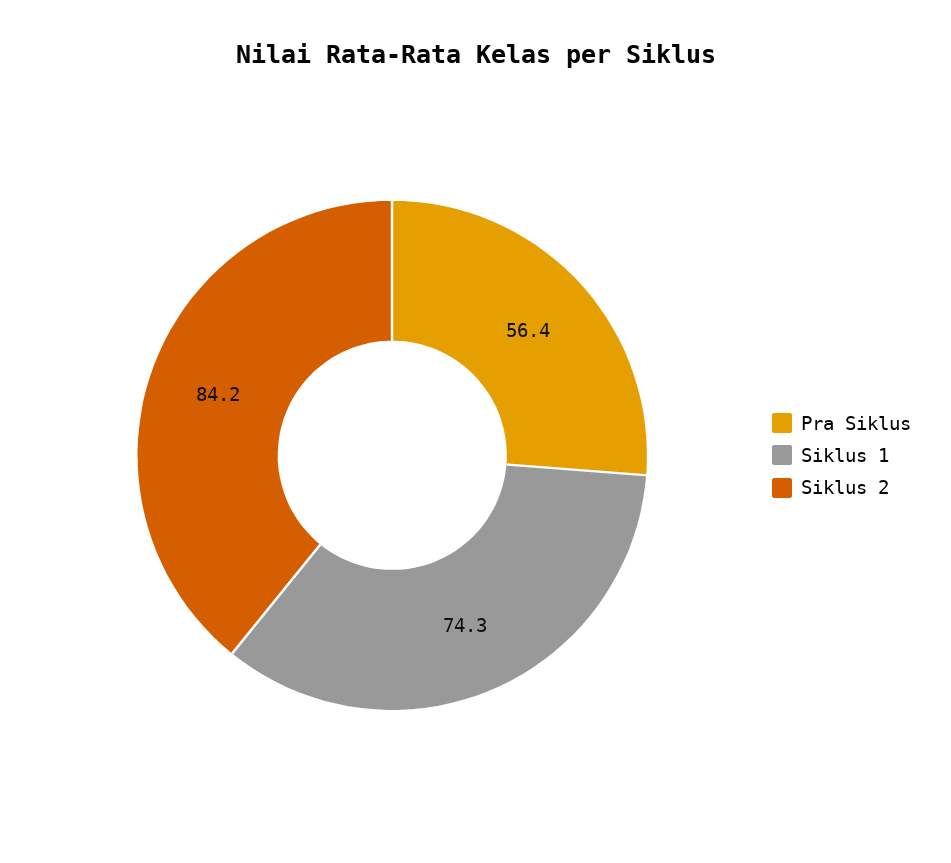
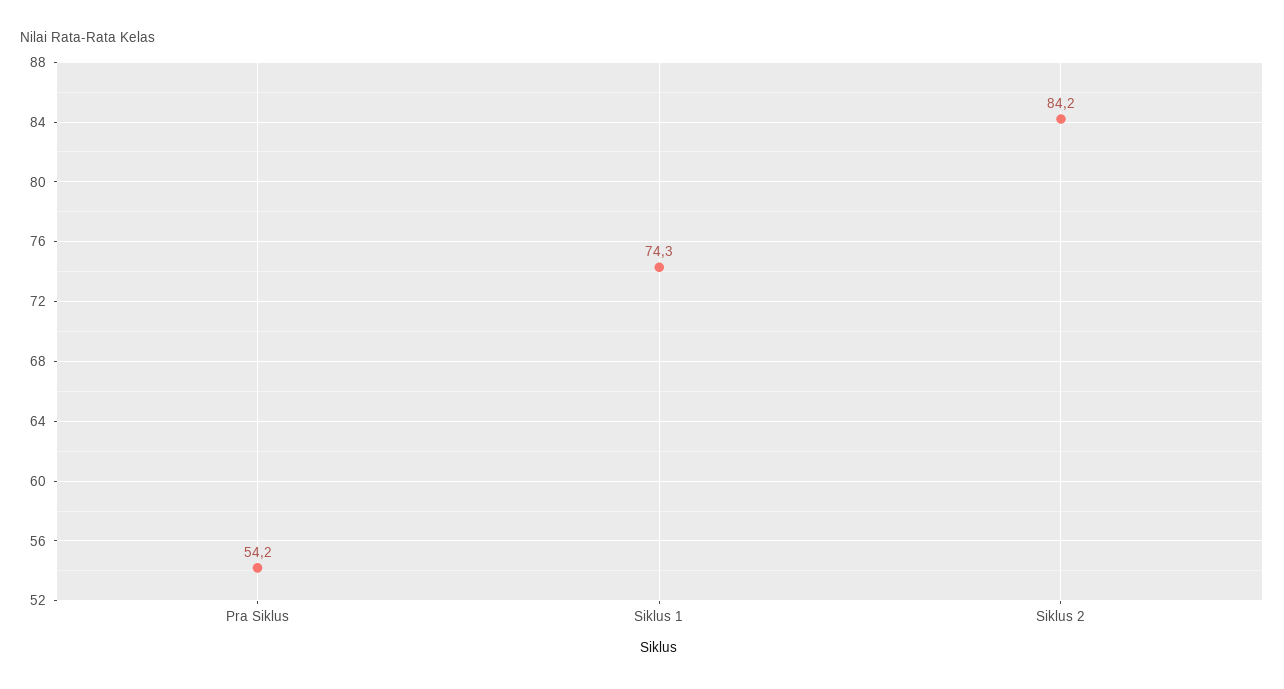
  {
-   "Pra Siklus": 56.4,
+   "Pra Siklus": 54.2,
    "Siklus 1": 74.3,
    "Siklus 2": 84.2
  }

